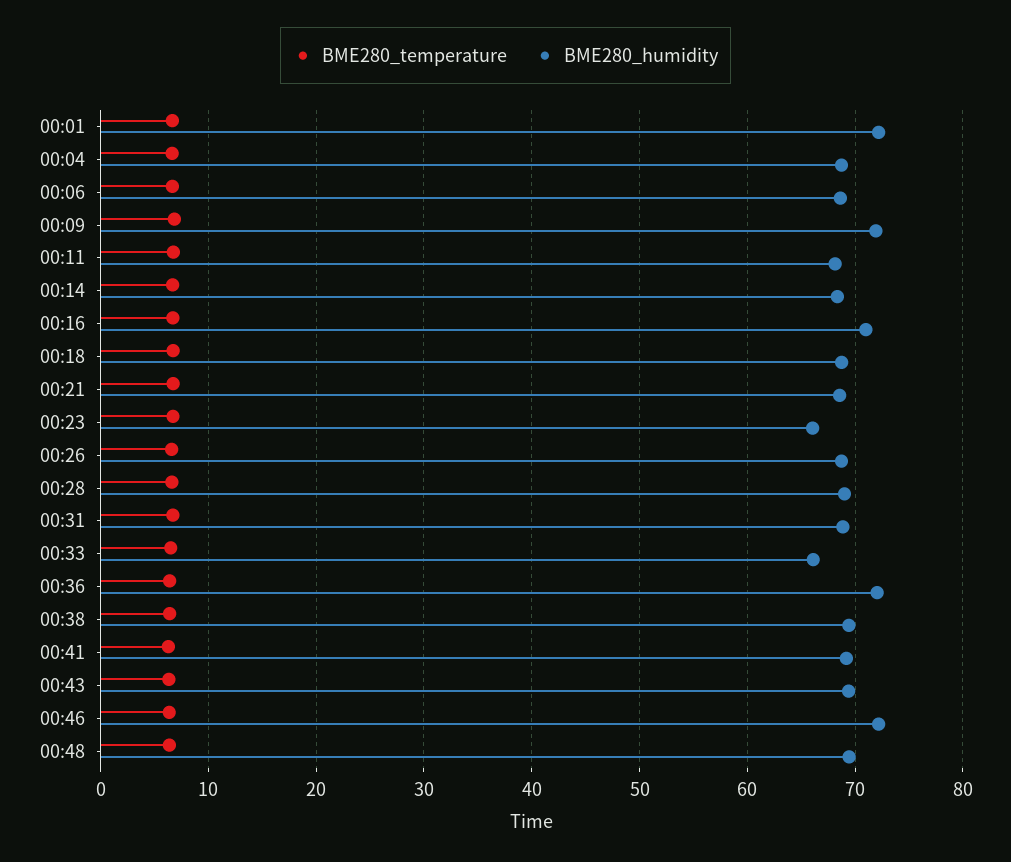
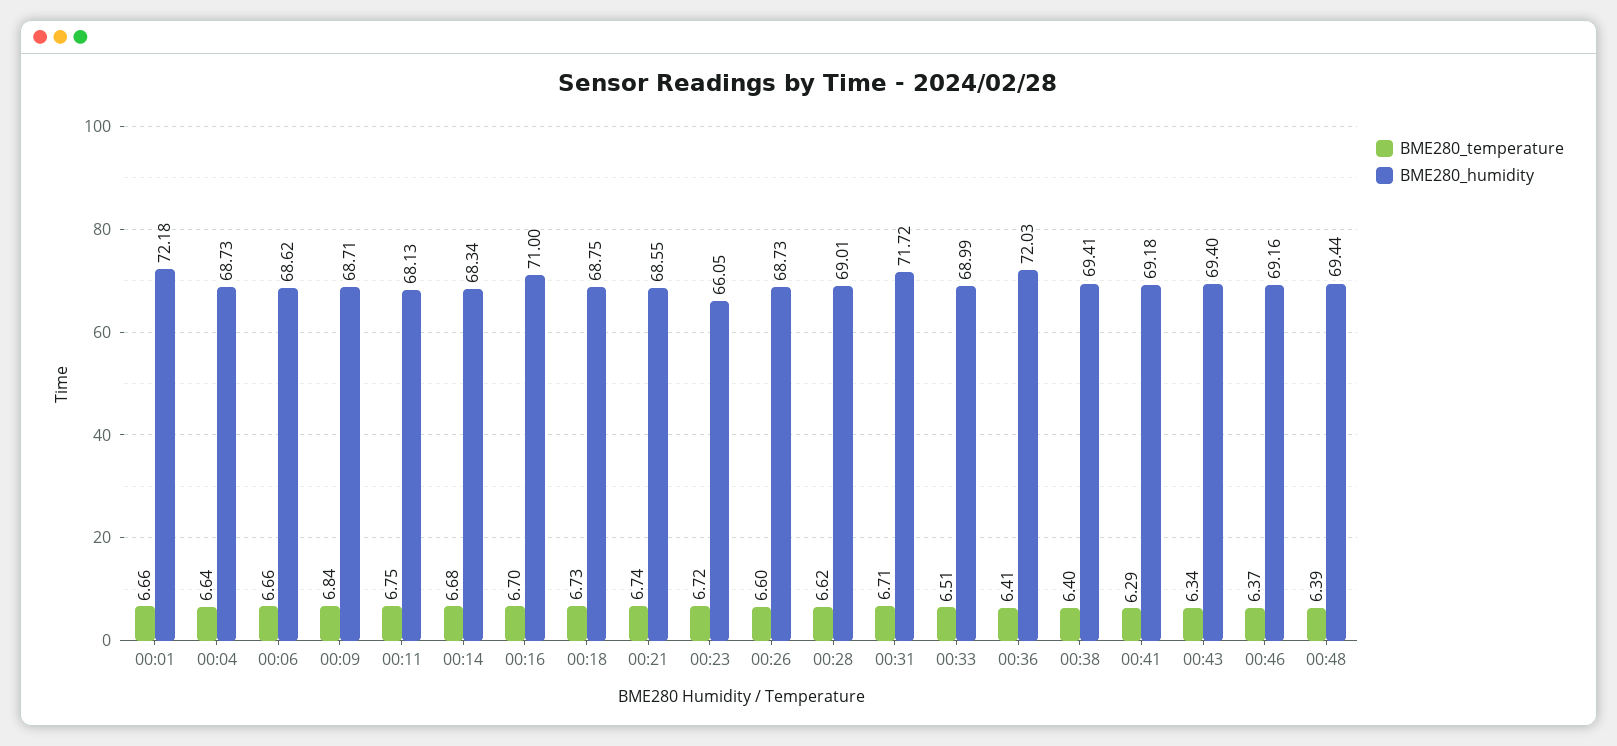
  {
    "BME280_temperature": {
      "00:01": 6.66,
      "00:04": 6.64,
      "00:06": 6.66,
      "00:09": 6.84,
      "00:11": 6.75,
      "00:14": 6.68,
      "00:16": 6.7,
      "00:18": 6.73,
      "00:21": 6.74,
      "00:23": 6.72,
      "00:26": 6.6,
      "00:28": 6.62,
      "00:31": 6.71,
      "00:33": 6.51,
      "00:36": 6.41,
      "00:38": 6.4,
      "00:41": 6.29,
      "00:43": 6.34,
      "00:46": 6.37,
      "00:48": 6.39
    },
    "BME280_humidity": {
      "00:01": 72.18,
      "00:04": 68.73,
      "00:06": 68.62,
-     "00:09": 72,
+     "00:09": 68.71,
      "00:11": 68.13,
      "00:14": 68.34,
      "00:16": 71,
      "00:18": 68.75,
      "00:21": 68.55,
      "00:23": 66.05,
      "00:26": 68.73,
      "00:28": 69.01,
-     "00:31": 69,
+     "00:31": 71.72,
-     "00:33": 66,
+     "00:33": 68.99,
      "00:36": 72.03,
      "00:38": 69.41,
      "00:41": 69.18,
      "00:43": 69.4,
-     "00:46": 72,
+     "00:46": 69.16,
      "00:48": 69.44
    }
  }

